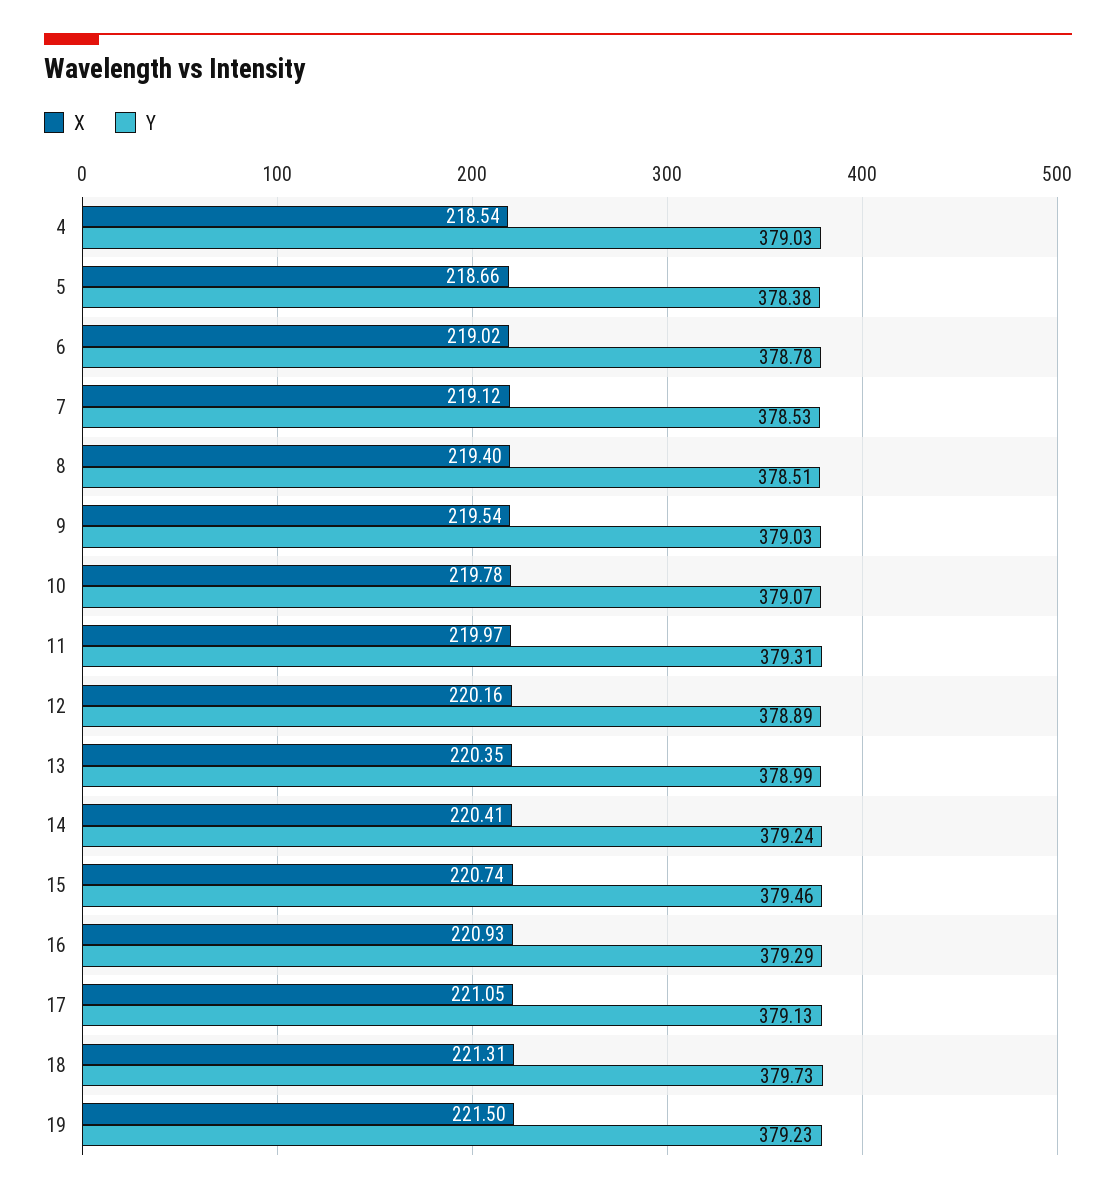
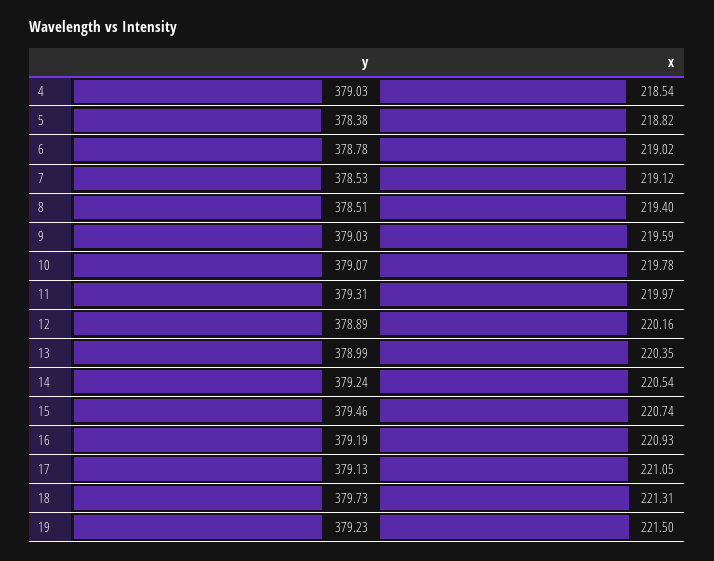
  {
    "X": {
      "4": 218.54,
-     "5": 218.66,
+     "5": 218.82,
      "6": 219.02,
      "7": 219.12,
      "8": 219.4,
-     "9": 219.54,
+     "9": 219.59,
      "10": 219.78,
      "11": 219.97,
      "12": 220.16,
      "13": 220.35,
-     "14": 220.41,
+     "14": 220.54,
      "15": 220.74,
      "16": 220.93,
      "17": 221.05,
      "18": 221.31,
      "19": 221.5
    },
    "Y": {
      "4": 379.03,
      "5": 378.38,
      "6": 378.78,
      "7": 378.53,
      "8": 378.51,
      "9": 379.03,
      "10": 379.07,
      "11": 379.31,
      "12": 378.89,
      "13": 378.99,
      "14": 379.24,
      "15": 379.46,
-     "16": 379.29,
+     "16": 379.19,
      "17": 379.13,
      "18": 379.73,
      "19": 379.23
    }
  }

